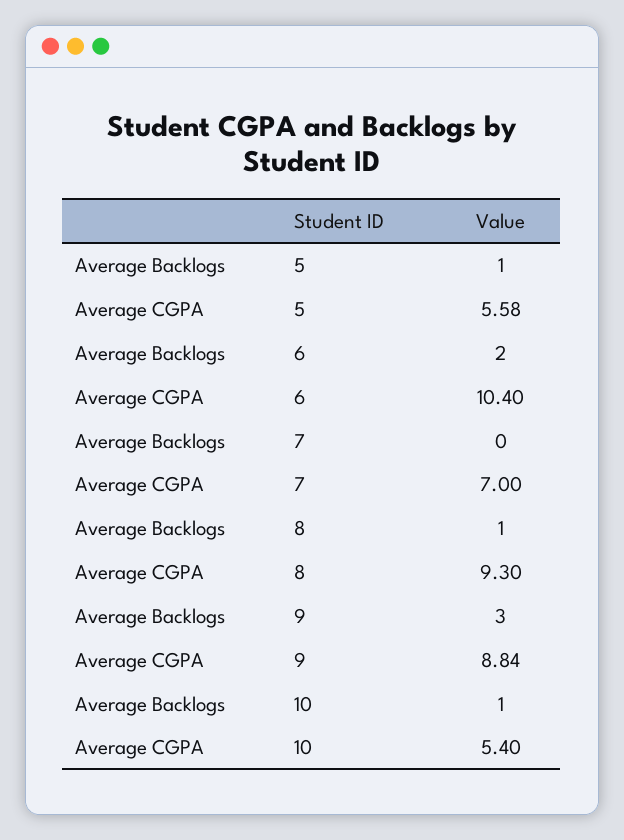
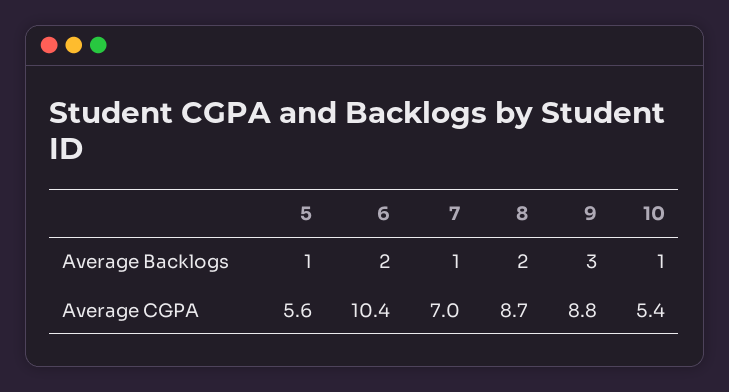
  {
    "Average Backlogs": {
      "5": 1,
      "6": 2,
-     "7": 0,
+     "7": 1,
-     "8": 1,
+     "8": 2,
      "9": 3,
      "10": 1
    },
    "Average CGPA": {
      "5": 5.58,
      "6": 10.4,
      "7": 7,
-     "8": 9.3,
+     "8": 8.7,
      "9": 8.84,
      "10": 5.4
    }
  }

